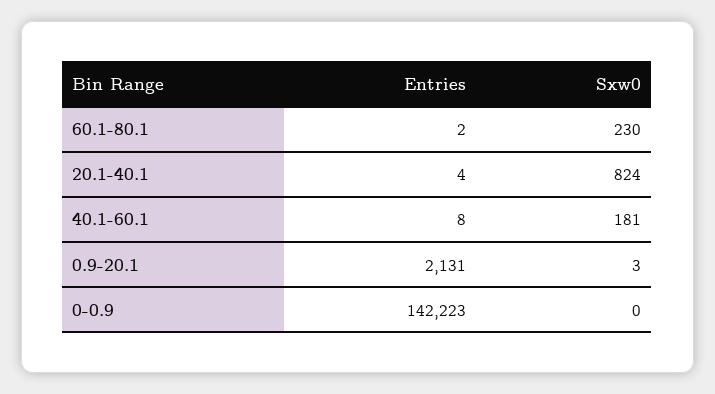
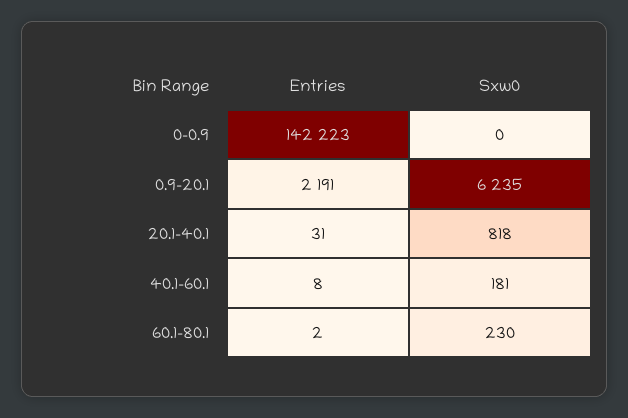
  {
    "Entries": {
      "60.1-80.1": 2,
-     "20.1-40.1": 4,
+     "20.1-40.1": 31,
      "40.1-60.1": 8,
-     "0.9-20.1": 2131,
+     "0.9-20.1": 2191,
      "0-0.9": 142223
    },
    "Sxw0": {
      "60.1-80.1": 230,
-     "20.1-40.1": 824,
+     "20.1-40.1": 818,
      "40.1-60.1": 181,
-     "0.9-20.1": 3,
+     "0.9-20.1": 6235,
      "0-0.9": 0
    }
  }

